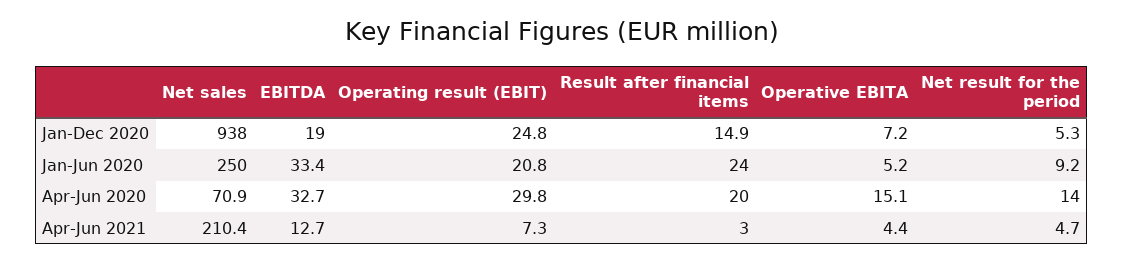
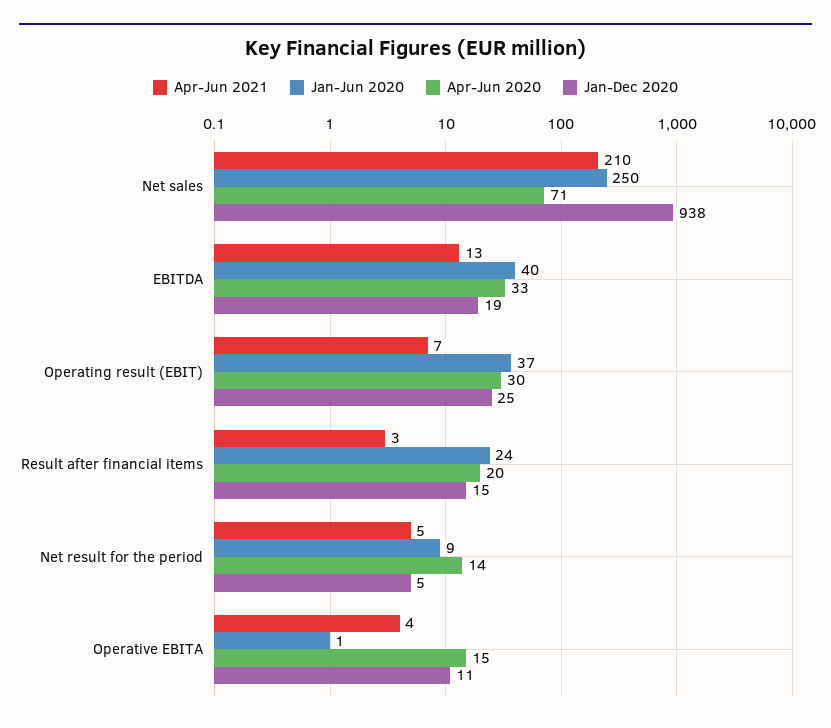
  {
    "Jan-Dec 2020": {
      "Net sales": 938,
      "EBITDA": 19,
      "Operating result (EBIT)": 24.8,
      "Result after financial items": 14.9,
-     "Operative EBITA": 7.2,
+     "Operative EBITA": 11,
      "Net result for the period": 5.3
    },
    "Jan-Jun 2020": {
      "Net sales": 250,
-     "EBITDA": 33.4,
+     "EBITDA": 40,
-     "Operating result (EBIT)": 20.8,
+     "Operating result (EBIT)": 37,
      "Result after financial items": 24,
-     "Operative EBITA": 5.2,
+     "Operative EBITA": 1,
      "Net result for the period": 9.2
    },
    "Apr-Jun 2020": {
      "Net sales": 70.9,
      "EBITDA": 32.7,
      "Operating result (EBIT)": 29.8,
      "Result after financial items": 20,
      "Operative EBITA": 15.1,
      "Net result for the period": 14
    },
    "Apr-Jun 2021": {
      "Net sales": 210.4,
      "EBITDA": 12.7,
      "Operating result (EBIT)": 7.3,
      "Result after financial items": 3,
      "Operative EBITA": 4.4,
      "Net result for the period": 4.7
    }
  }

